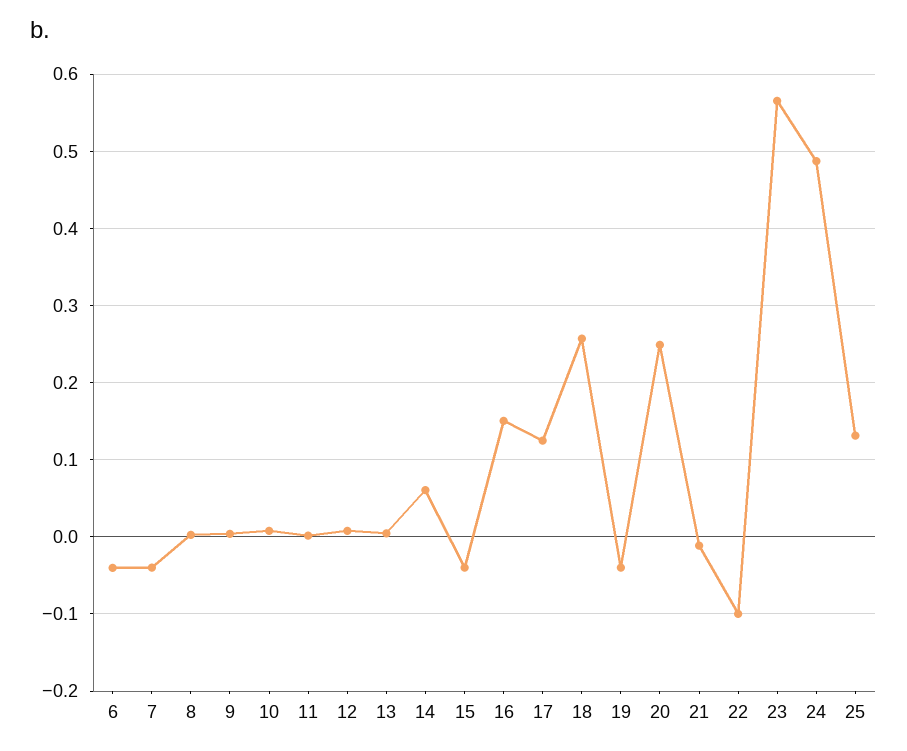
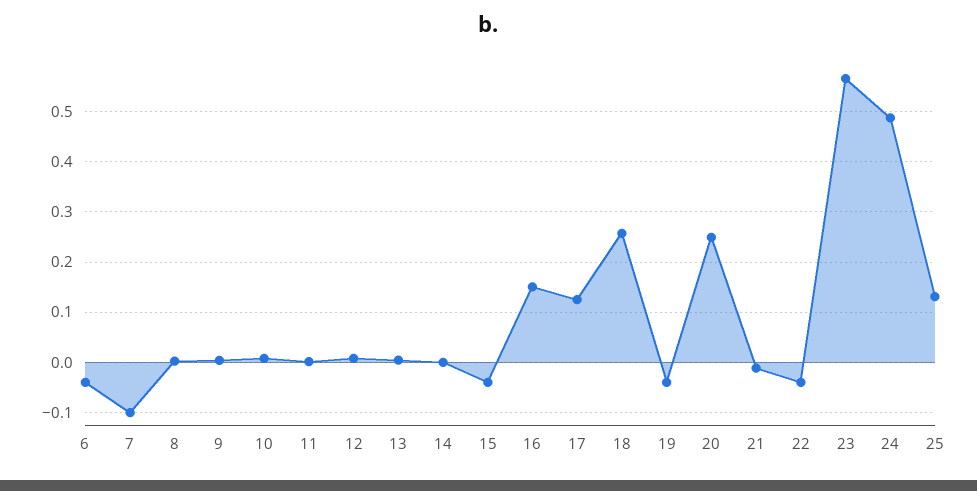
  {
    "6": -0.04,
-   "7": -0.04,
+   "7": -0.1,
    "8": 0,
    "9": 0,
    "10": 0.01,
    "11": 0,
    "12": 0.01,
    "13": 0,
-   "14": 0.06,
+   "14": 0,
    "15": -0.04,
    "16": 0.15,
    "17": 0.12,
    "18": 0.26,
    "19": -0.04,
    "20": 0.25,
    "21": -0.01,
-   "22": -0.1,
+   "22": -0.04,
    "23": 0.57,
    "24": 0.49,
    "25": 0.13
  }

